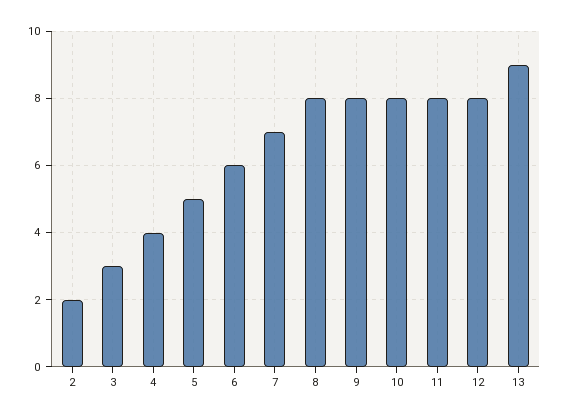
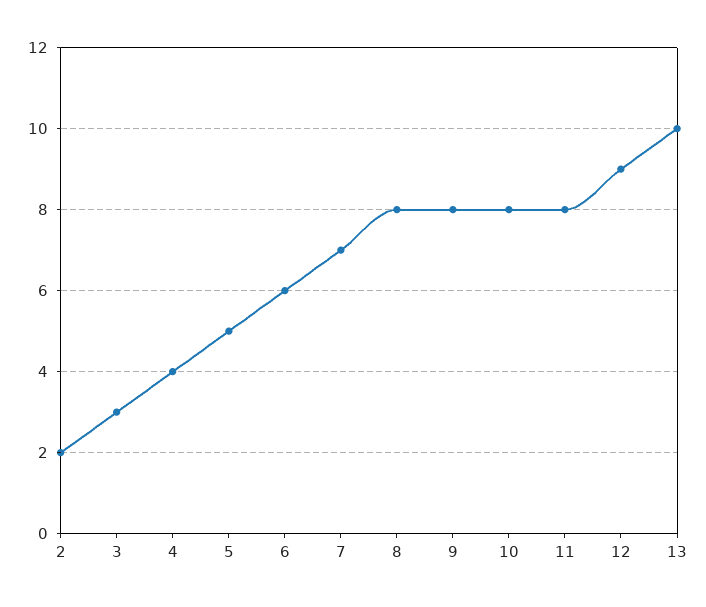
  {
    "2": 2,
    "3": 3,
    "4": 4,
    "5": 5,
    "6": 6,
    "7": 7,
    "8": 8,
    "9": 8,
    "10": 8,
    "11": 8,
-   "12": 8,
+   "12": 9,
-   "13": 9
+   "13": 10
  }

